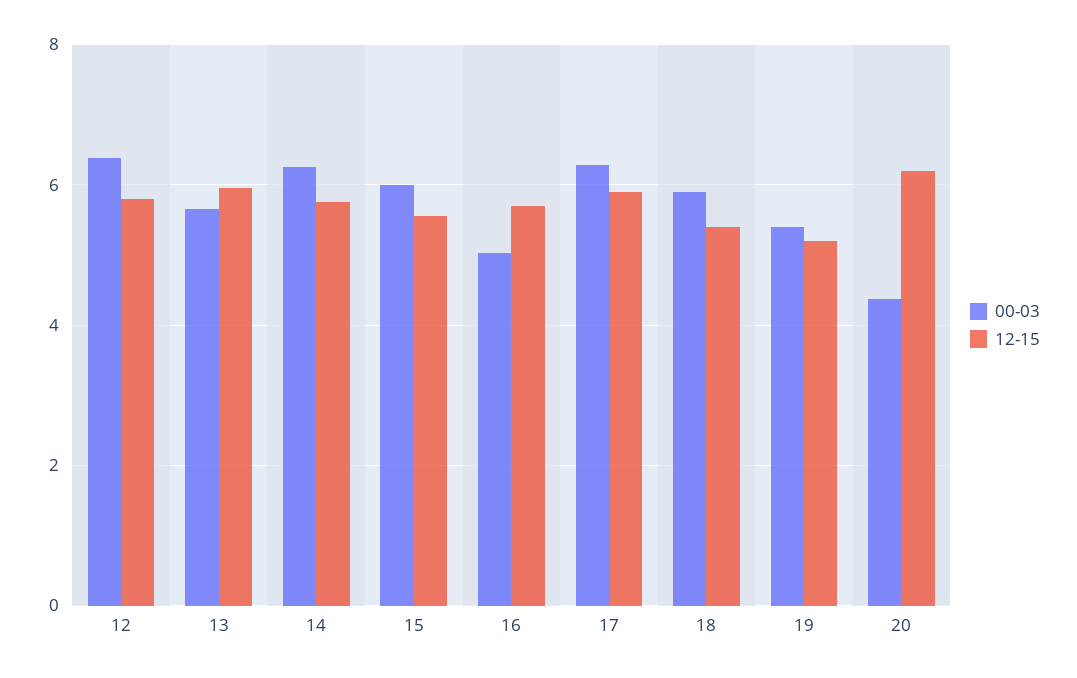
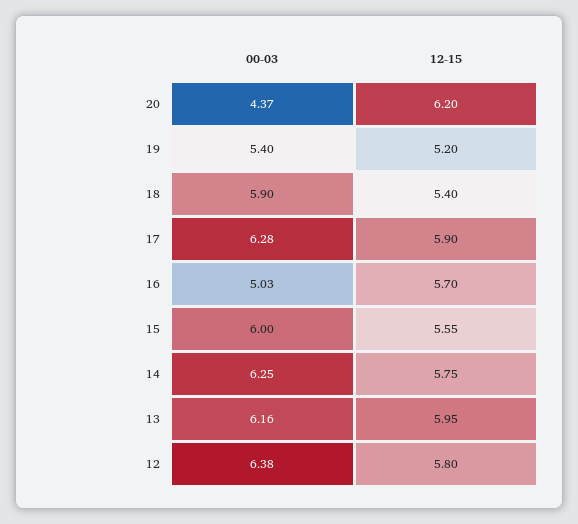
  {
    "00-03": {
      "12": 6.38,
-     "13": 5.6,
+     "13": 6.16,
      "14": 6.25,
      "15": 6,
      "16": 5.03,
      "17": 6.28,
      "18": 5.9,
      "19": 5.4,
      "20": 4.37
    },
    "12-15": {
      "12": 5.8,
      "13": 5.95,
      "14": 5.75,
      "15": 5.55,
      "16": 5.7,
      "17": 5.9,
      "18": 5.4,
      "19": 5.2,
      "20": 6.2
    }
  }

